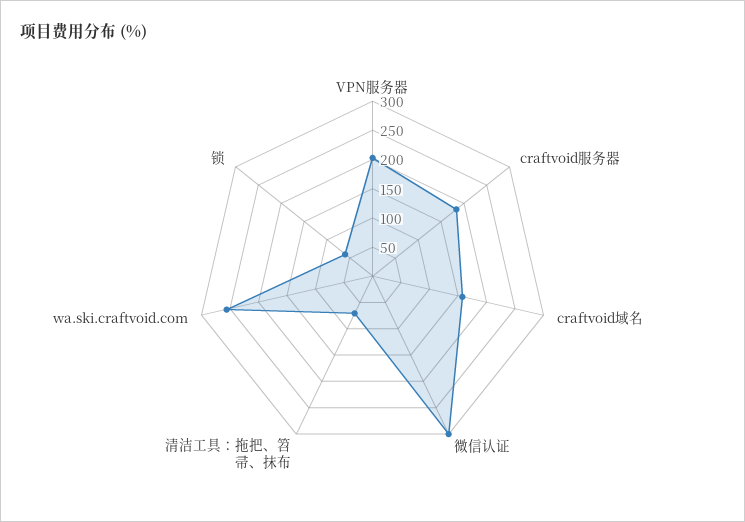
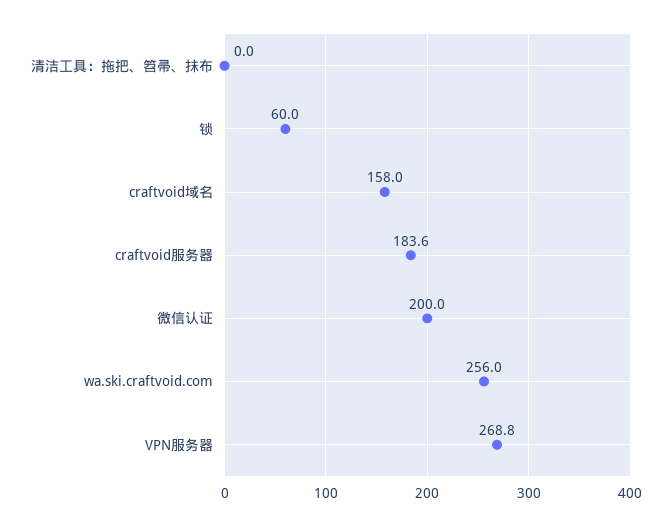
  {
-   "VPN服务器": 200,
+   "VPN服务器": 268.8,
    "craftvoid服务器": 183.6,
    "craftvoid域名": 158,
-   "微信认证": 300,
+   "微信认证": 200,
-   "清洁工具：拖把、笤帚、抹布": 75,
+   "清洁工具：拖把、笤帚、抹布": 0,
    "wa.ski.craftvoid.com": 256,
    "锁": 60
  }

